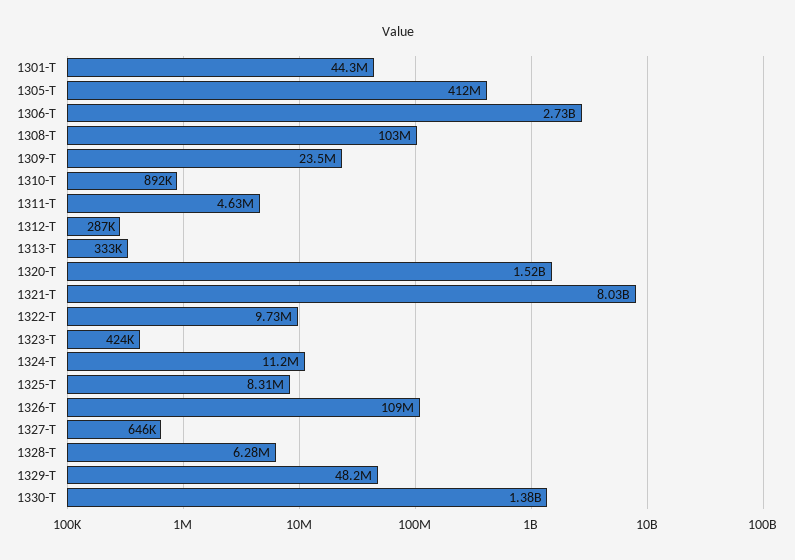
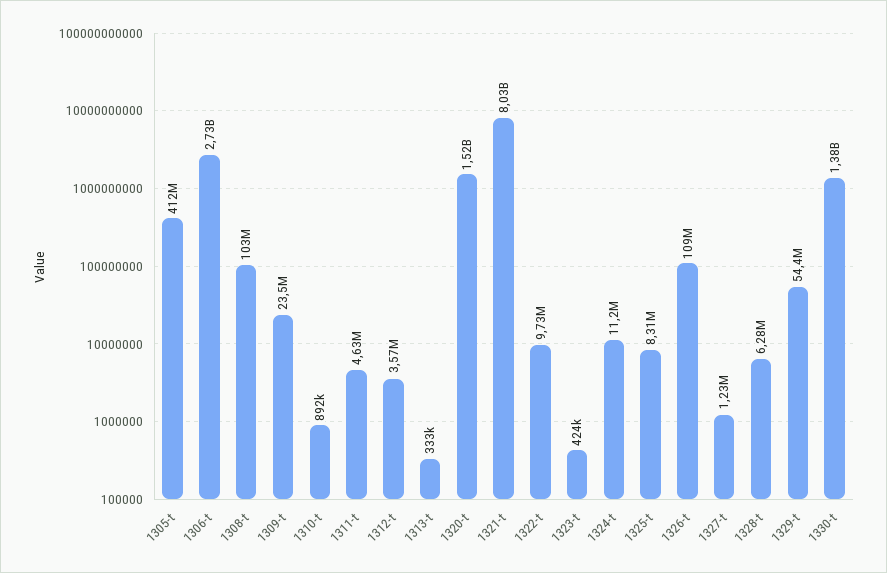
  {
-   "1301-T": 44300000,
    "1305-T": 412000000,
    "1306-T": 2730000000,
    "1308-T": 103000000,
    "1309-T": 23500000,
    "1310-T": 892000,
    "1311-T": 4630000,
-   "1312-T": 287000,
+   "1312-T": 3570000,
    "1313-T": 333000,
    "1320-T": 1520000000,
    "1321-T": 8030000000,
    "1322-T": 9730000,
    "1323-T": 424000,
    "1324-T": 11200000,
    "1325-T": 8310000,
    "1326-T": 109000000,
-   "1327-T": 646000,
+   "1327-T": 1230000,
    "1328-T": 6280000,
-   "1329-T": 48200000,
+   "1329-T": 54400000,
    "1330-T": 1380000000
  }

